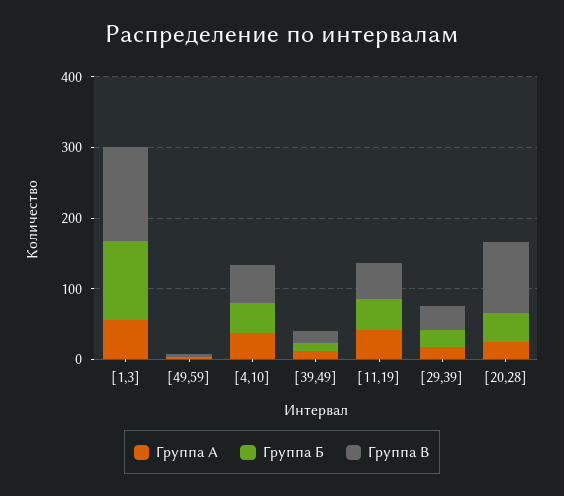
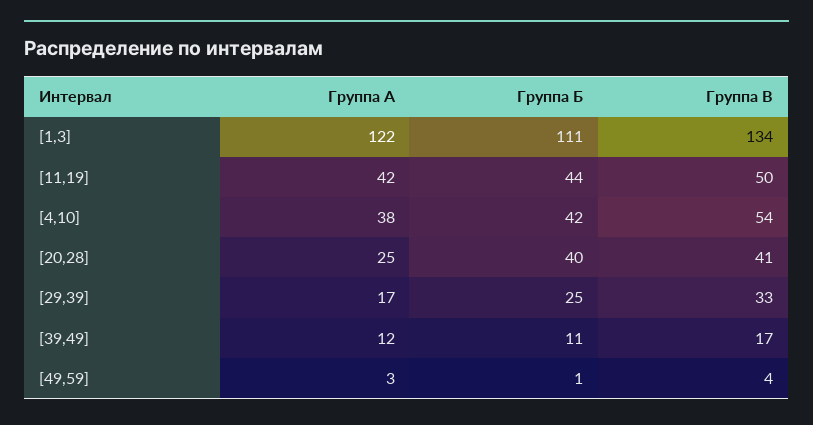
  {
    "Группа А": {
-     "[1,3]": 60,
+     "[1,3]": 122,
      "[49,59]": 3,
      "[4,10]": 38,
      "[39,49]": 12,
      "[11,19]": 42,
      "[29,39]": 17,
      "[20,28]": 25
    },
    "Группа Б": {
      "[1,3]": 111,
      "[49,59]": 1,
      "[4,10]": 42,
      "[39,49]": 11,
      "[11,19]": 44,
      "[29,39]": 25,
      "[20,28]": 40
    },
    "Группа В": {
      "[1,3]": 134,
      "[49,59]": 4,
      "[4,10]": 54,
      "[39,49]": 17,
      "[11,19]": 50,
      "[29,39]": 33,
-     "[20,28]": 100
+     "[20,28]": 41
    }
  }

